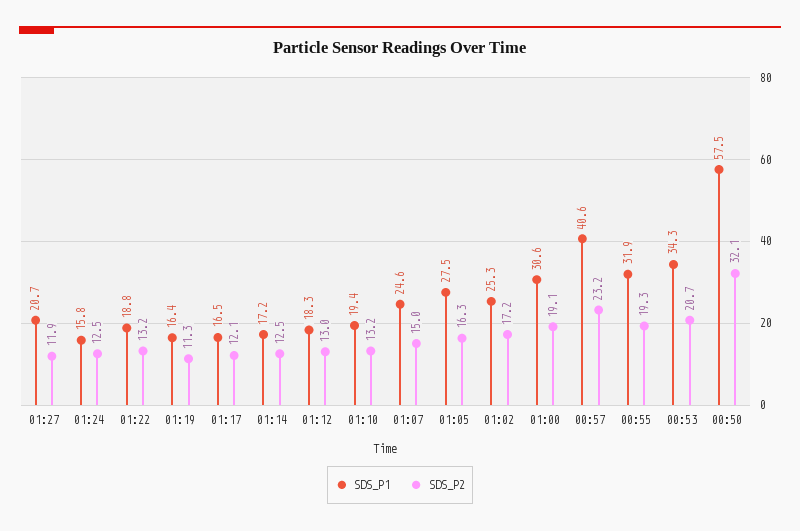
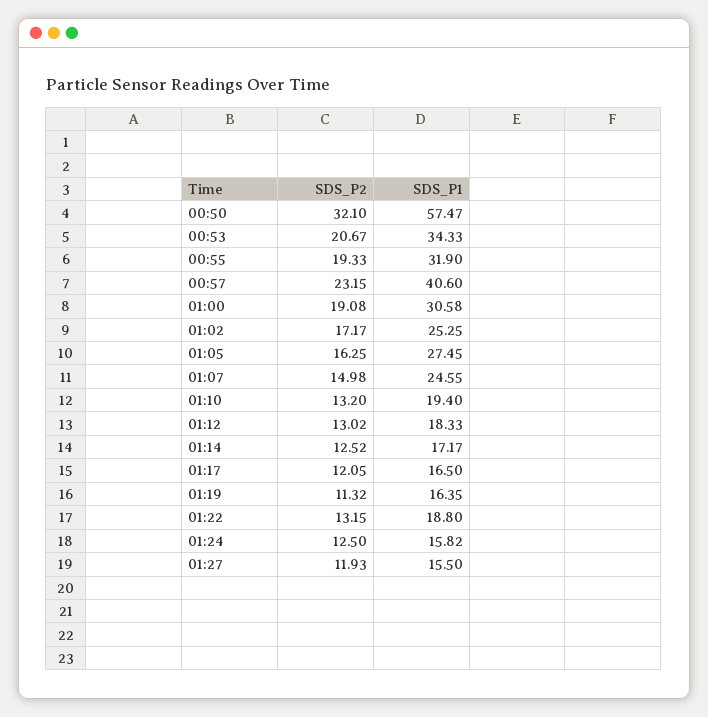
  {
    "SDS_P1": {
-     "01:27": 20.7,
+     "01:27": 15.5,
      "01:24": 15.82,
      "01:22": 18.8,
      "01:19": 16.35,
      "01:17": 16.5,
      "01:14": 17.17,
      "01:12": 18.33,
      "01:10": 19.4,
      "01:07": 24.55,
      "01:05": 27.45,
      "01:02": 25.25,
      "01:00": 30.58,
      "00:57": 40.6,
      "00:55": 31.9,
      "00:53": 34.33,
      "00:50": 57.47
    },
    "SDS_P2": {
      "01:27": 11.93,
      "01:24": 12.5,
      "01:22": 13.15,
      "01:19": 11.32,
      "01:17": 12.05,
      "01:14": 12.52,
      "01:12": 13.02,
      "01:10": 13.2,
      "01:07": 14.98,
      "01:05": 16.25,
      "01:02": 17.17,
      "01:00": 19.08,
      "00:57": 23.15,
      "00:55": 19.33,
      "00:53": 20.67,
      "00:50": 32.1
    }
  }

